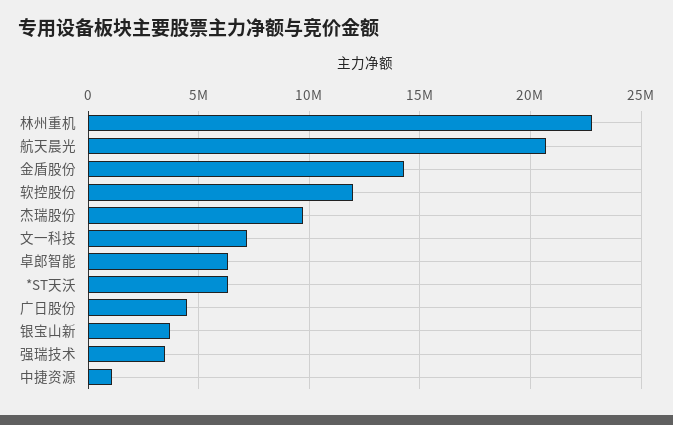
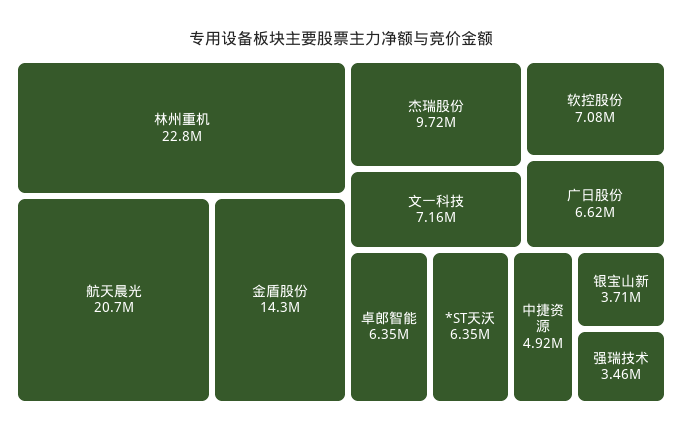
  {
    "林州重机": 22800000,
    "航天晨光": 20700000,
    "金盾股份": 14300000,
-   "软控股份": 12000000,
+   "软控股份": 7080000,
    "杰瑞股份": 9720000,
    "文一科技": 7160000,
    "卓郎智能": 6350000,
    "*ST天沃": 6350000,
-   "广日股份": 4500000,
+   "广日股份": 6620000,
    "银宝山新": 3710000,
    "强瑞技术": 3460000,
-   "中捷资源": 1000000
+   "中捷资源": 4920000
  }

